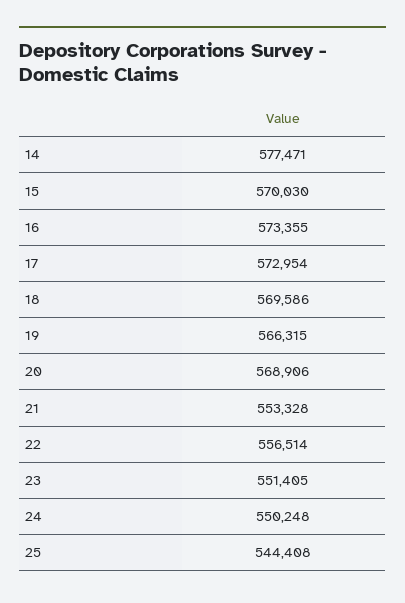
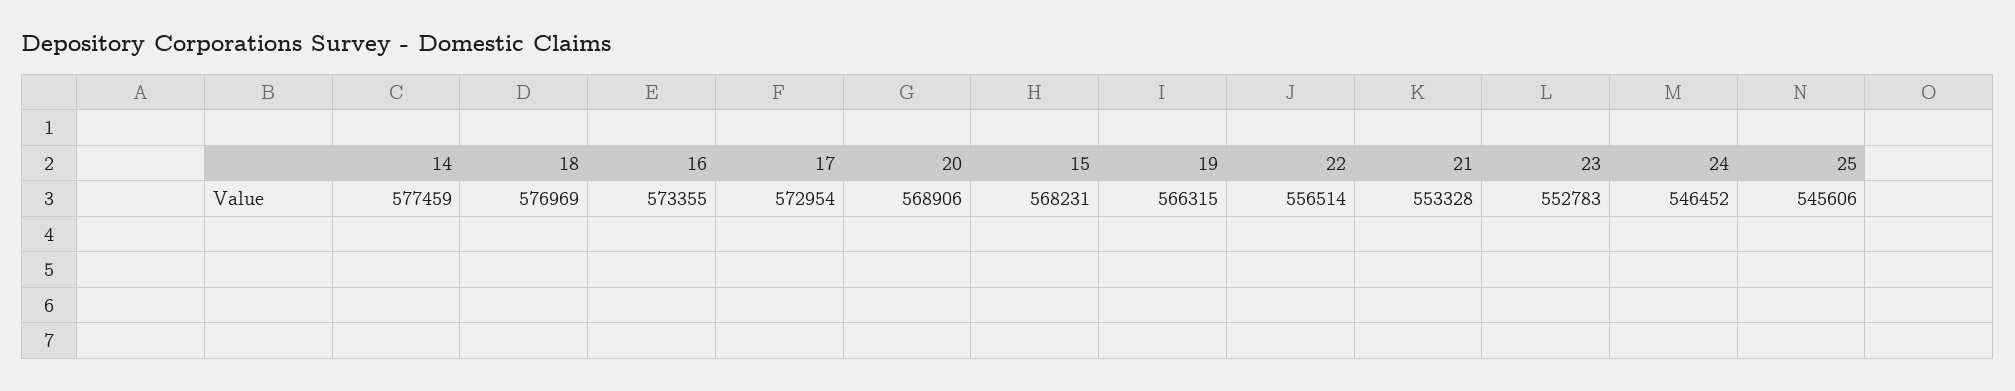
  {
-   "14": 577471,
+   "14": 577459,
-   "15": 570030,
+   "15": 568231,
    "16": 573355,
    "17": 572954,
-   "18": 569586,
+   "18": 576969,
    "19": 566315,
    "20": 568906,
    "21": 553328,
    "22": 556514,
-   "23": 551405,
+   "23": 552783,
-   "24": 550248,
+   "24": 546452,
-   "25": 544408
+   "25": 545606
  }

